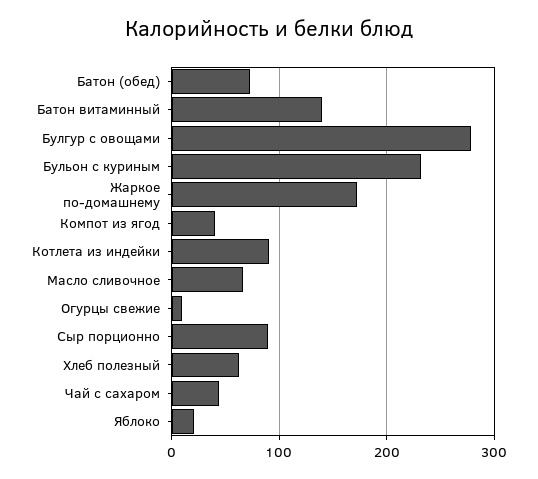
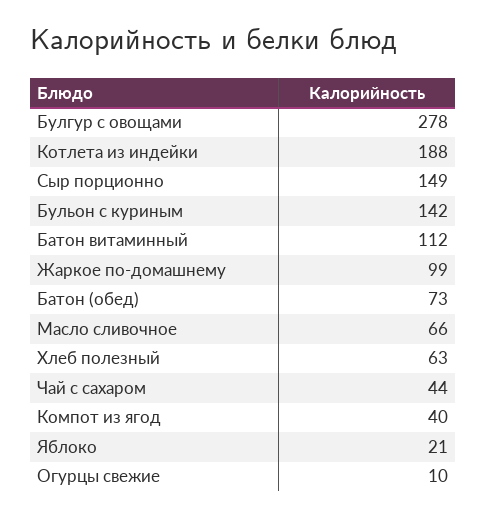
  {
    "Батон (обед)": 73,
-   "Батон витаминный": 140,
+   "Батон витаминный": 112,
    "Булгур с овощами": 278,
-   "Бульон с куриным": 230,
+   "Бульон с куриным": 142,
-   "Жаркое по-домашнему": 170,
+   "Жаркое по-домашнему": 99,
    "Компот из ягод": 40,
-   "Котлета из индейки": 90,
+   "Котлета из индейки": 188,
    "Масло сливочное": 66,
    "Огурцы свежие": 10,
-   "Сыр порционно": 90,
+   "Сыр порционно": 149,
    "Хлеб полезный": 63,
    "Чай с сахаром": 44,
    "Яблоко": 21
  }

